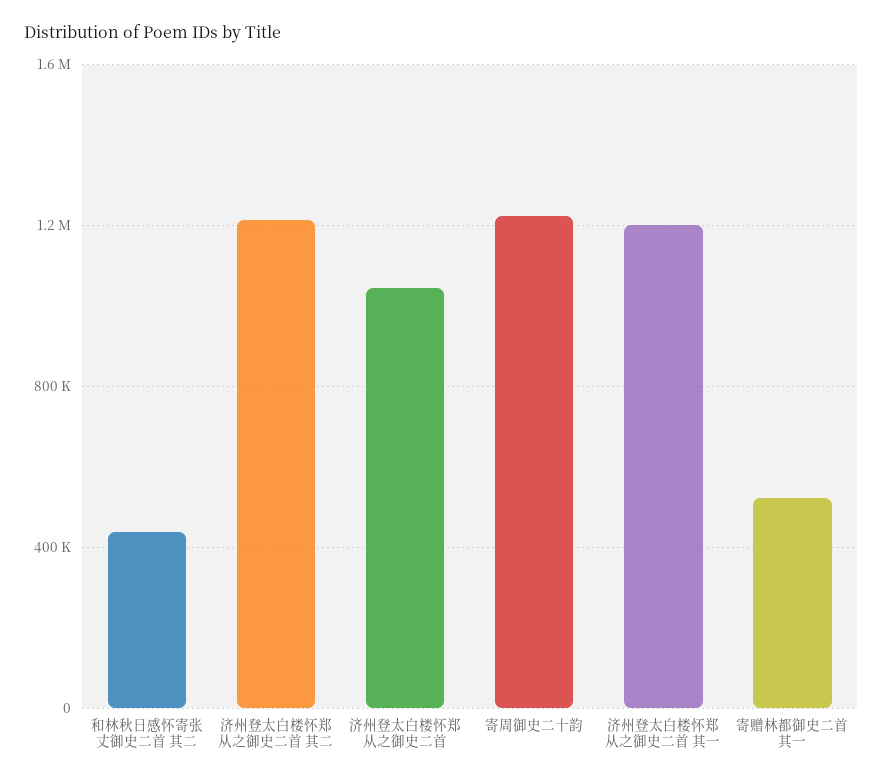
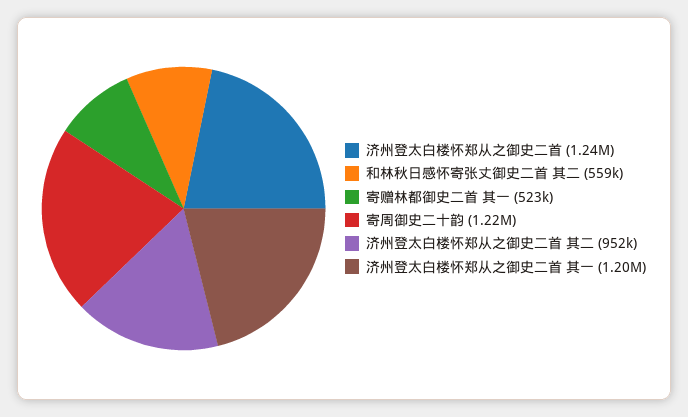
  {
-   "和林秋日感怀寄张丈御史二首 其二": 450000,
+   "和林秋日感怀寄张丈御史二首 其二": 559000,
-   "济州登太白楼怀郑从之御史二首 其二": 1200000,
+   "济州登太白楼怀郑从之御史二首 其二": 952000,
-   "济州登太白楼怀郑从之御史二首": 1050000,
+   "济州登太白楼怀郑从之御史二首": 1240000,
    "寄周御史二十韵": 1220000,
    "济州登太白楼怀郑从之御史二首 其一": 1200000,
    "寄赠林都御史二首 其一": 523000
  }

